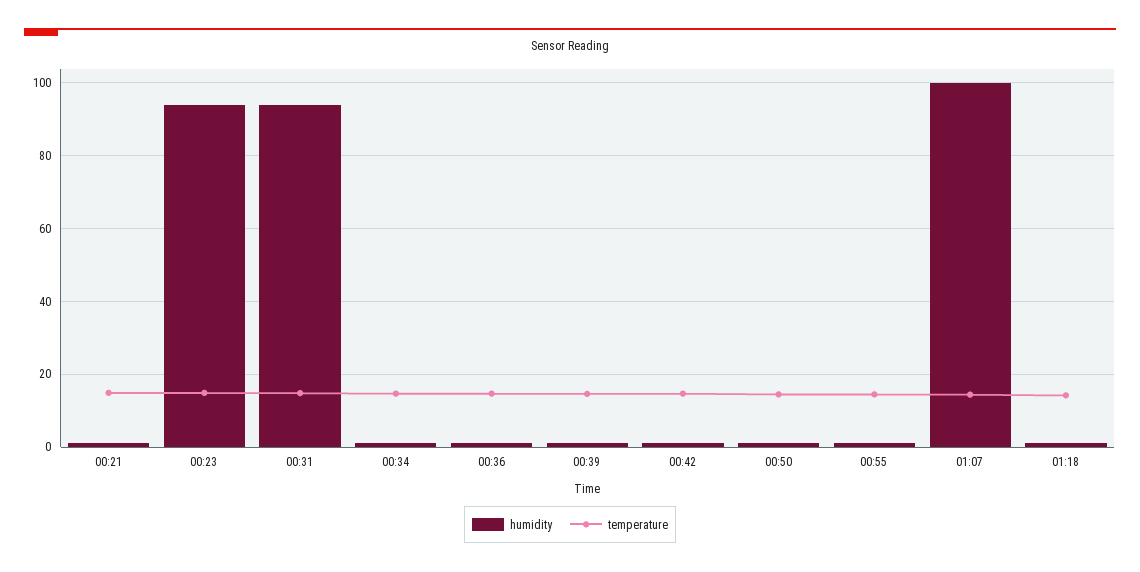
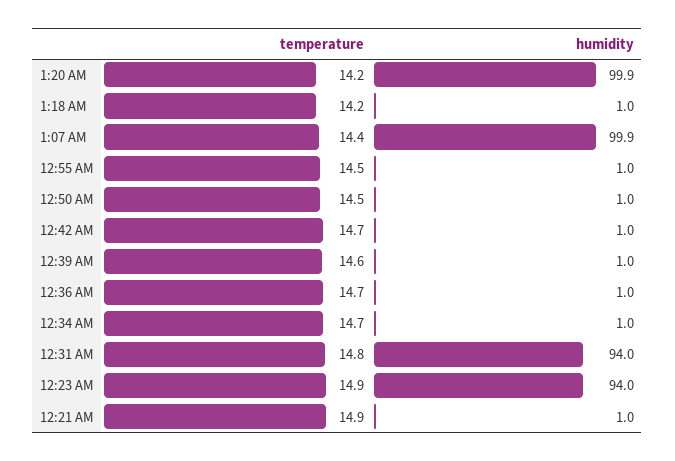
  {
    "humidity": {
      "00:21": 1,
      "00:23": 94,
      "00:31": 94,
      "00:34": 1,
      "00:36": 1,
      "00:39": 1,
      "00:42": 1,
      "00:50": 1,
      "00:55": 1,
      "01:07": 99.9,
-     "01:18": 1
+     "01:18": 1,
+     "1:20 AM": 99.9
    },
    "temperature": {
      "00:21": 14.9,
      "00:23": 14.9,
      "00:31": 14.8,
      "00:34": 14.7,
      "00:36": 14.7,
      "00:39": 14.6,
      "00:42": 14.7,
      "00:50": 14.5,
      "00:55": 14.5,
      "01:07": 14.4,
-     "01:18": 14.2
+     "01:18": 14.2,
+     "1:20 AM": 14.2
    }
  }

